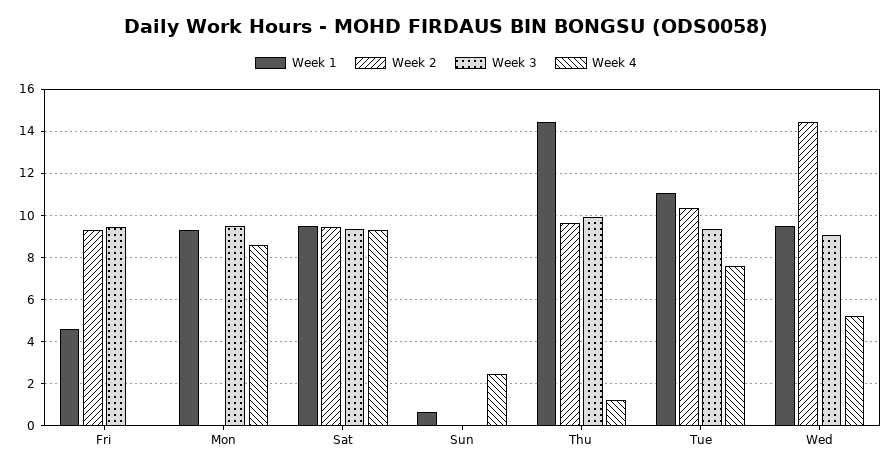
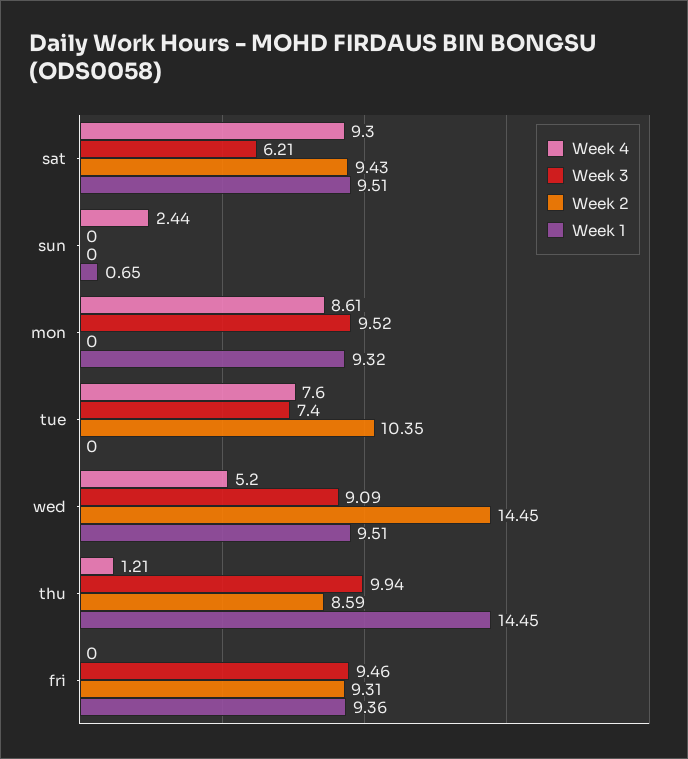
  {
    "Week 1": {
-     "Fri": 4.5,
+     "Fri": 9.36,
      "Mon": 9.32,
      "Sat": 9.51,
      "Sun": 0.65,
      "Thu": 14.45,
-     "Tue": 11,
+     "Tue": 0,
      "Wed": 9.51
    },
    "Week 2": {
      "Fri": 9.31,
      "Mon": 0,
      "Sat": 9.43,
      "Sun": 0,
-     "Thu": 9.5,
+     "Thu": 8.59,
      "Tue": 10.35,
      "Wed": 14.45
    },
    "Week 3": {
      "Fri": 9.46,
      "Mon": 9.52,
-     "Sat": 9.5,
+     "Sat": 6.21,
      "Sun": 0,
      "Thu": 9.94,
-     "Tue": 9.5,
+     "Tue": 7.4,
      "Wed": 9.09
    },
    "Week 4": {
      "Fri": 0,
      "Mon": 8.61,
      "Sat": 9.3,
      "Sun": 2.44,
      "Thu": 1.21,
      "Tue": 7.6,
      "Wed": 5.2
    }
  }

